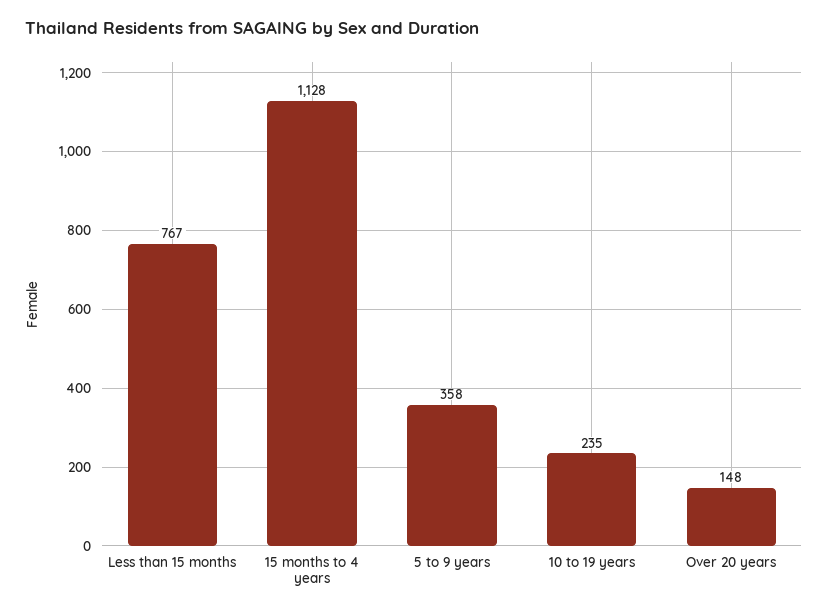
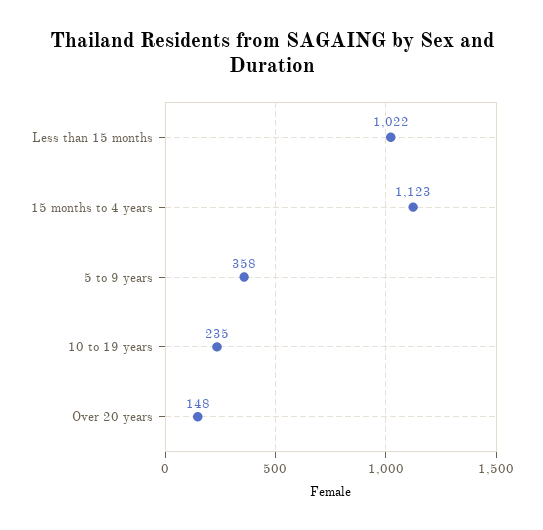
  {
-   "Less than 15 months": 767,
+   "Less than 15 months": 1022,
-   "15 months to 4 years": 1128,
+   "15 months to 4 years": 1123,
    "5 to 9 years": 358,
    "10 to 19 years": 235,
    "Over 20 years": 148
  }

